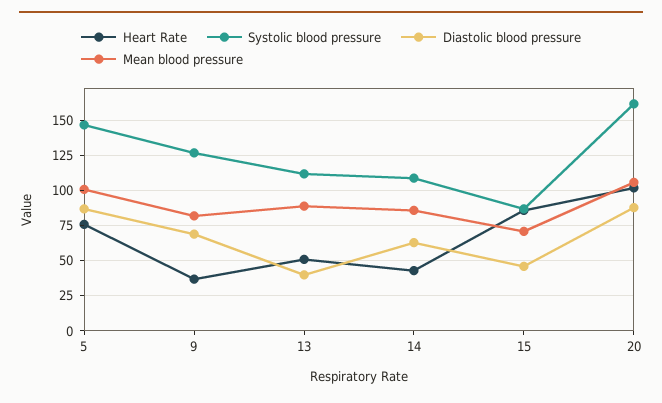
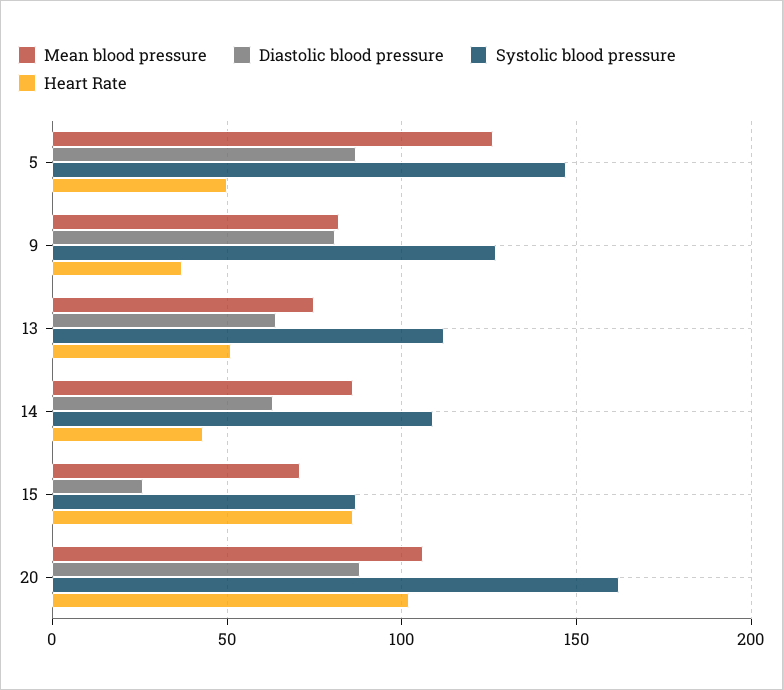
  {
    "Heart Rate": {
-     "5": 75,
+     "5": 50,
      "9": 35,
      "13": 50,
      "14": 45,
      "15": 85,
      "20": 100
    },
    "Systolic blood pressure": {
      "5": 145,
      "9": 125,
      "13": 110,
      "14": 110,
      "15": 85,
      "20": 160
    },
    "Diastolic blood pressure": {
      "5": 85,
-     "9": 70,
+     "9": 80,
-     "13": 40,
+     "13": 65,
      "14": 65,
-     "15": 45,
+     "15": 25,
      "20": 90
    },
    "Mean blood pressure": {
-     "5": 100,
+     "5": 125,
      "9": 80,
-     "13": 90,
+     "13": 75,
      "14": 85,
      "15": 70,
      "20": 105
    }
  }

